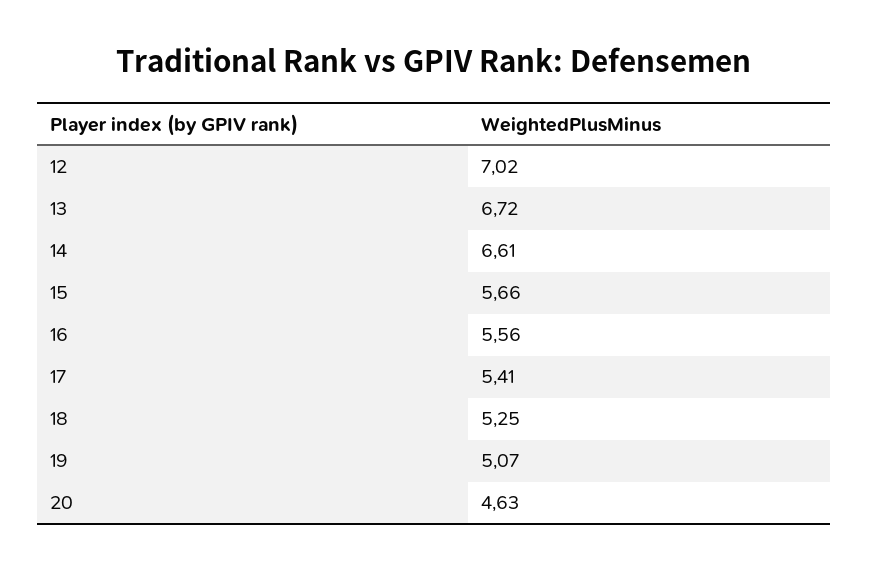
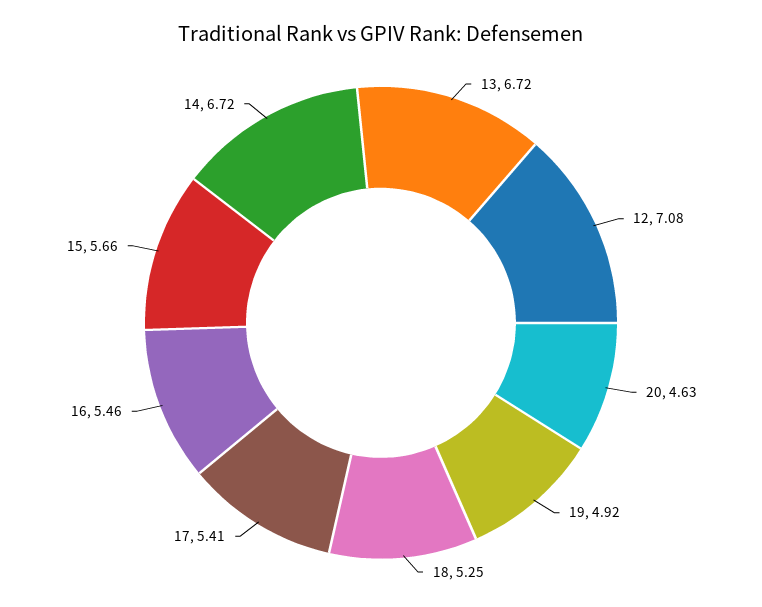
  {
-   "12": 7.02,
+   "12": 7.08,
    "13": 6.72,
-   "14": 6.61,
+   "14": 6.72,
    "15": 5.66,
-   "16": 5.56,
+   "16": 5.46,
    "17": 5.41,
    "18": 5.25,
-   "19": 5.07,
+   "19": 4.92,
    "20": 4.63
  }

